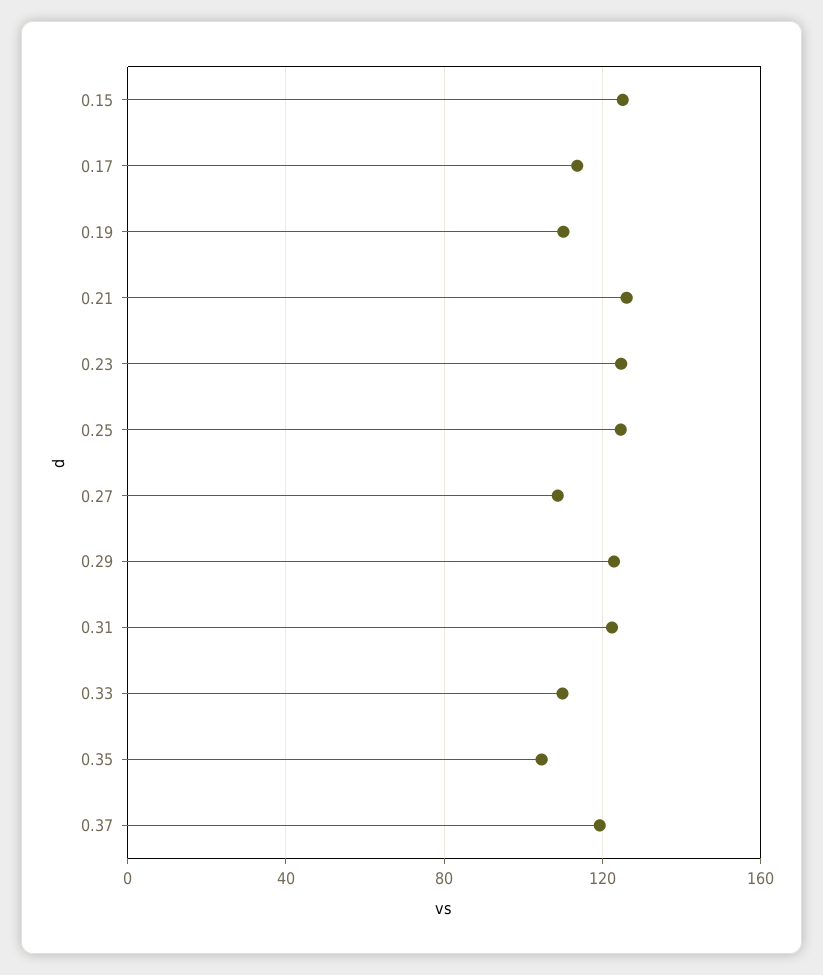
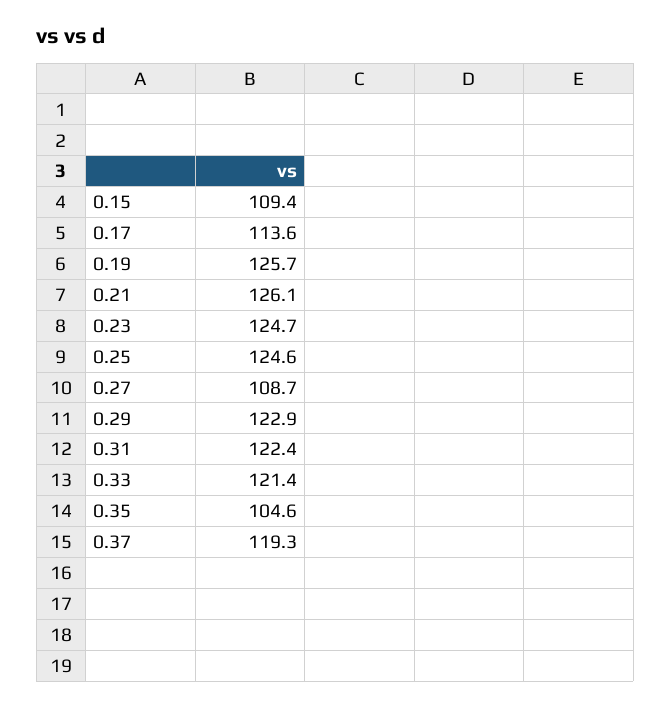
  {
-   "0.15": 125,
+   "0.15": 109.4,
    "0.17": 113.6,
-   "0.19": 110,
+   "0.19": 125.7,
    "0.21": 126.1,
    "0.23": 124.7,
    "0.25": 124.6,
    "0.27": 108.7,
    "0.29": 122.9,
    "0.31": 122.4,
-   "0.33": 110,
+   "0.33": 121.4,
    "0.35": 104.6,
    "0.37": 119.3
  }

